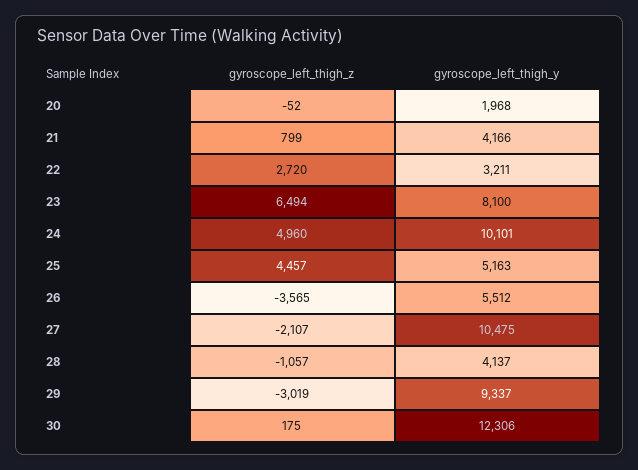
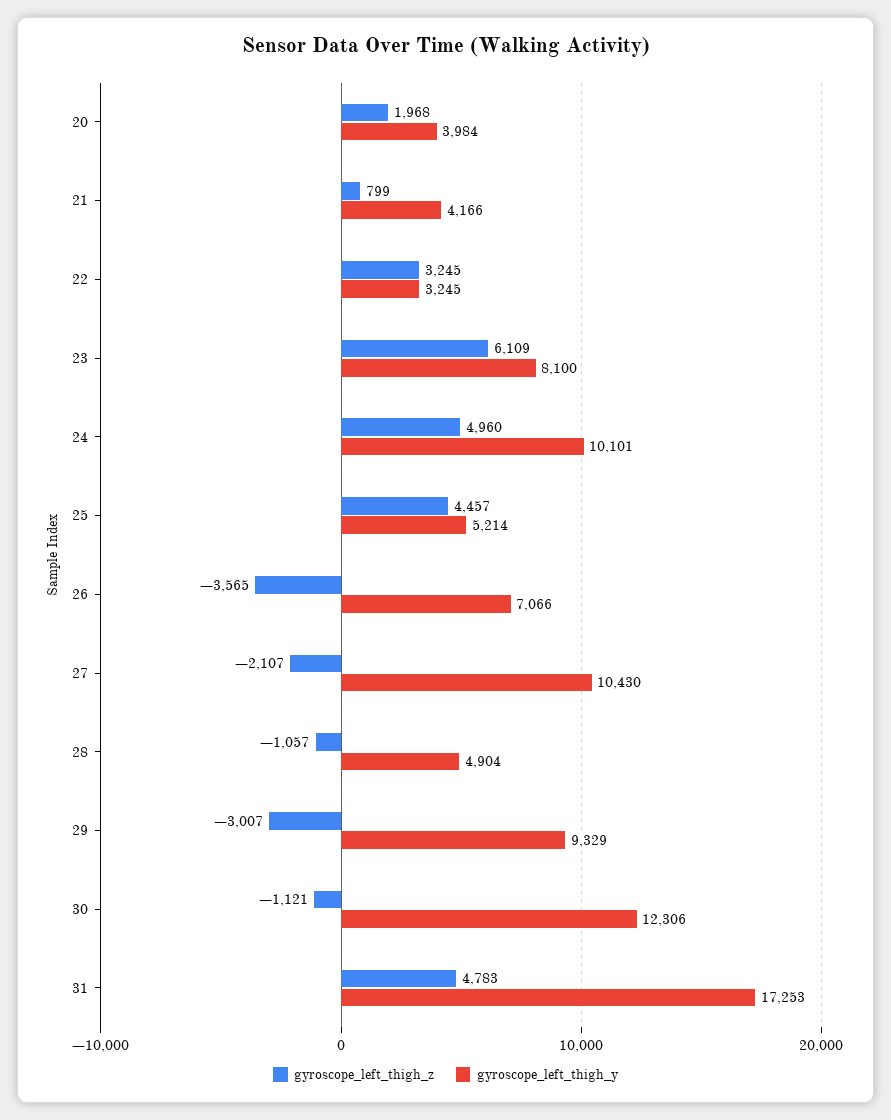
  {
    "gyroscope_left_thigh_z": {
-     "20": -52,
+     "20": 1968,
      "21": 799,
-     "22": 2720,
+     "22": 3245,
-     "23": 6494,
+     "23": 6109,
      "24": 4960,
      "25": 4457,
      "26": -3565,
      "27": -2107,
      "28": -1057,
-     "29": -3019,
+     "29": -3007,
-     "30": 175
+     "30": -1121,
+     "31": 4783
    },
    "gyroscope_left_thigh_y": {
-     "20": 1968,
+     "20": 3984,
      "21": 4166,
-     "22": 3211,
+     "22": 3245,
      "23": 8100,
      "24": 10101,
-     "25": 5163,
+     "25": 5214,
-     "26": 5512,
+     "26": 7066,
-     "27": 10475,
+     "27": 10430,
-     "28": 4137,
+     "28": 4904,
-     "29": 9337,
+     "29": 9329,
-     "30": 12306
+     "30": 12306,
+     "31": 17253
    }
  }

